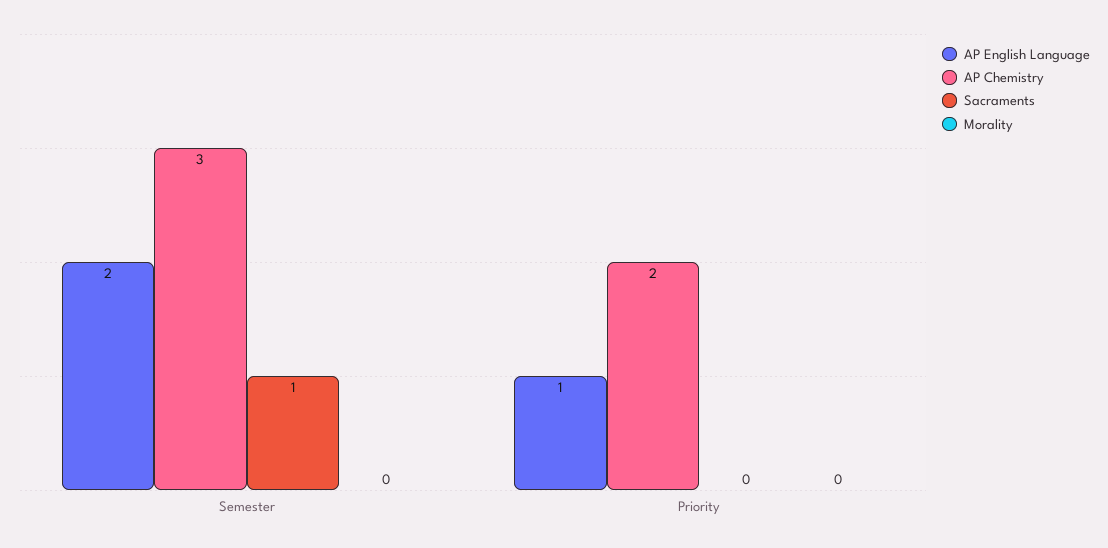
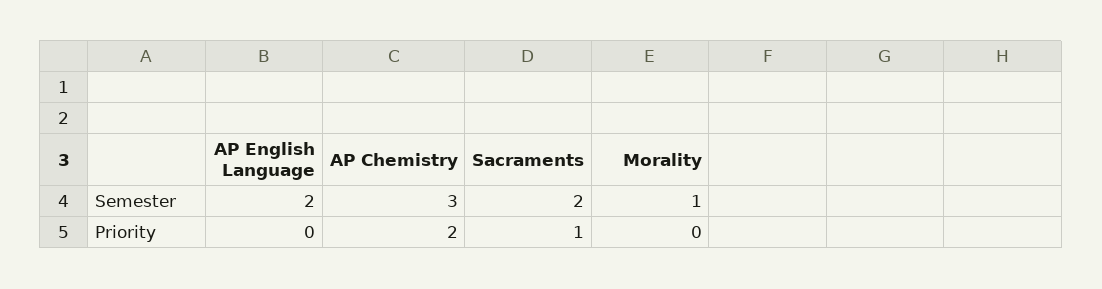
  {
    "AP English Language": {
      "Semester": 2,
-     "Priority": 1
+     "Priority": 0
    },
    "AP Chemistry": {
      "Semester": 3,
      "Priority": 2
    },
    "Sacraments": {
-     "Semester": 1,
+     "Semester": 2,
-     "Priority": 0
+     "Priority": 1
    },
    "Morality": {
-     "Semester": 0,
+     "Semester": 1,
      "Priority": 0
    }
  }

